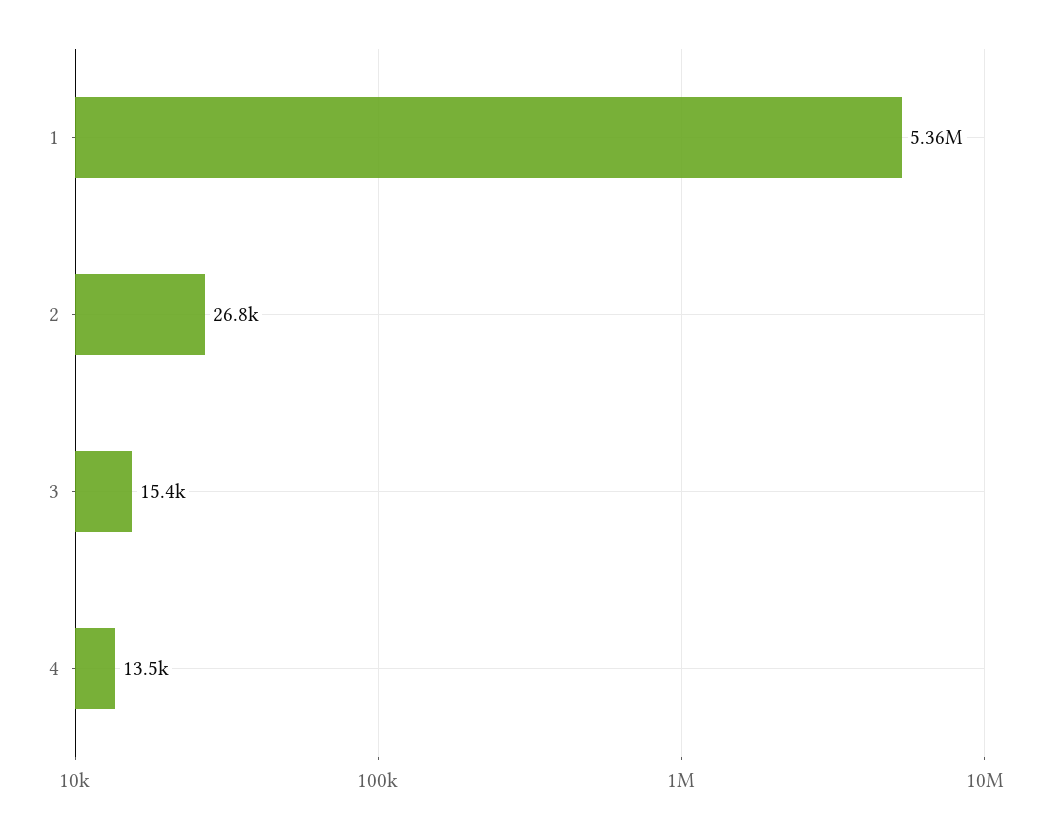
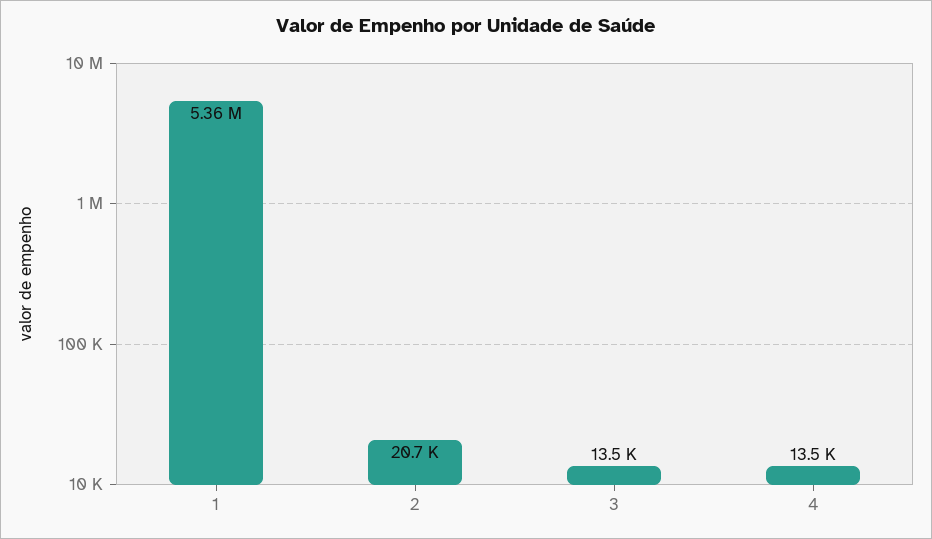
  {
    "1": 5360000,
-   "2": 26800,
+   "2": 20700,
-   "3": 15400,
+   "3": 13500,
    "4": 13500
  }

